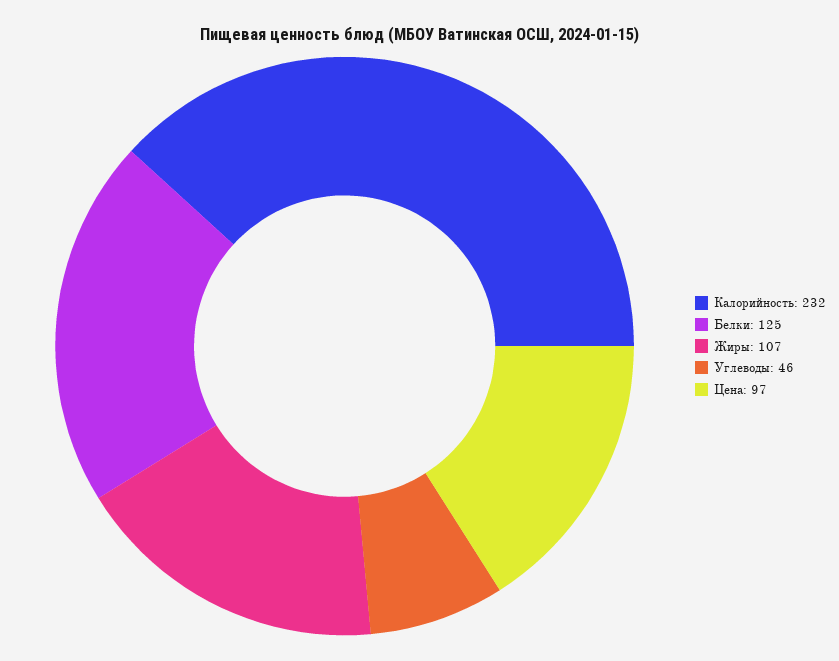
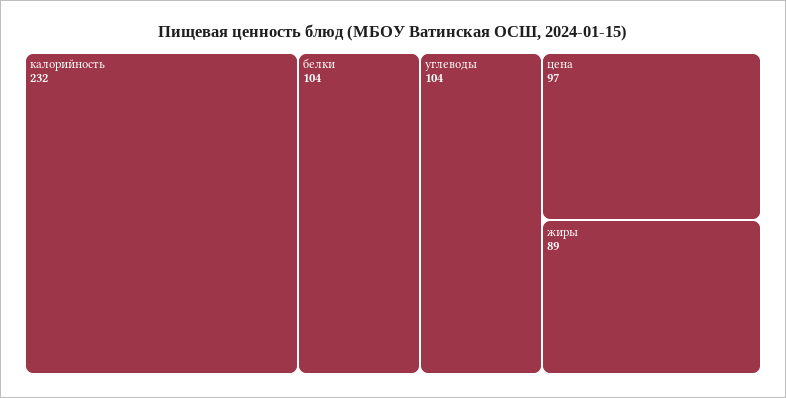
  {
    "Калорийность": 232,
-   "Белки": 125,
+   "Белки": 104,
-   "Жиры": 107,
+   "Жиры": 89,
-   "Углеводы": 46,
+   "Углеводы": 104,
    "Цена": 97
  }

